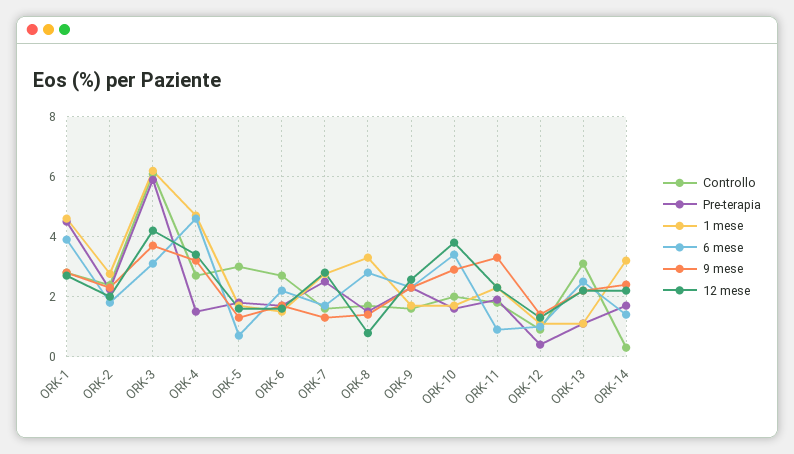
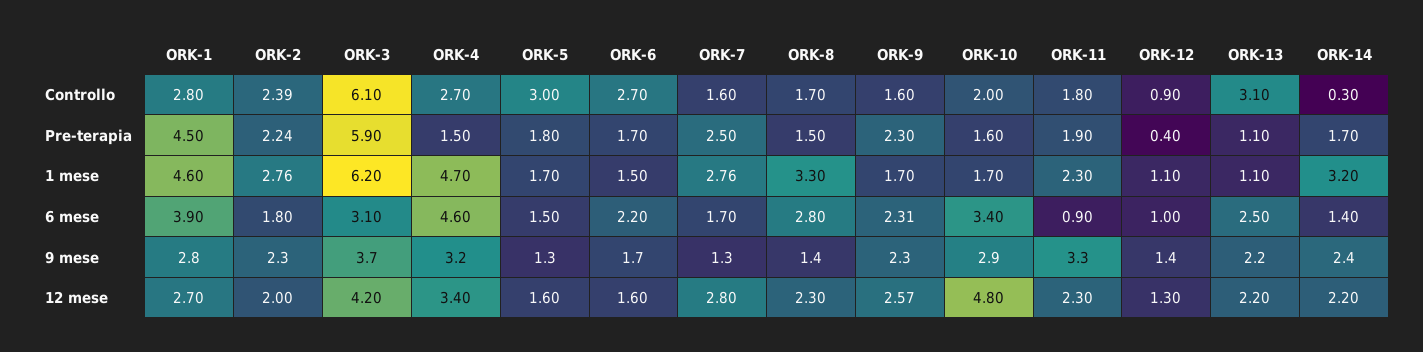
  {
    "Controllo": {
      "ORK-1": 2.8,
      "ORK-2": 2.39,
      "ORK-3": 6.1,
      "ORK-4": 2.7,
      "ORK-5": 3,
      "ORK-6": 2.7,
      "ORK-7": 1.6,
      "ORK-8": 1.7,
      "ORK-9": 1.6,
      "ORK-10": 2,
      "ORK-11": 1.8,
      "ORK-12": 0.9,
      "ORK-13": 3.1,
      "ORK-14": 0.3
    },
    "Pre-terapia": {
      "ORK-1": 4.5,
      "ORK-2": 2.24,
      "ORK-3": 5.9,
      "ORK-4": 1.5,
      "ORK-5": 1.8,
      "ORK-6": 1.7,
      "ORK-7": 2.5,
      "ORK-8": 1.5,
      "ORK-9": 2.3,
      "ORK-10": 1.6,
      "ORK-11": 1.9,
      "ORK-12": 0.4,
      "ORK-13": 1.1,
      "ORK-14": 1.7
    },
    "1 mese": {
      "ORK-1": 4.6,
      "ORK-2": 2.76,
      "ORK-3": 6.2,
      "ORK-4": 4.7,
      "ORK-5": 1.7,
      "ORK-6": 1.5,
      "ORK-7": 2.76,
      "ORK-8": 3.3,
      "ORK-9": 1.7,
      "ORK-10": 1.7,
      "ORK-11": 2.3,
      "ORK-12": 1.1,
      "ORK-13": 1.1,
      "ORK-14": 3.2
    },
    "6 mese": {
      "ORK-1": 3.9,
      "ORK-2": 1.8,
      "ORK-3": 3.1,
      "ORK-4": 4.6,
-     "ORK-5": 0.75,
+     "ORK-5": 1.5,
      "ORK-6": 2.2,
      "ORK-7": 1.7,
      "ORK-8": 2.8,
      "ORK-9": 2.31,
      "ORK-10": 3.4,
      "ORK-11": 0.9,
      "ORK-12": 1,
      "ORK-13": 2.5,
      "ORK-14": 1.4
    },
    "9 mese": {
      "ORK-1": 2.8,
      "ORK-2": 2.3,
      "ORK-3": 3.7,
      "ORK-4": 3.2,
      "ORK-5": 1.3,
      "ORK-6": 1.7,
      "ORK-7": 1.3,
      "ORK-8": 1.4,
      "ORK-9": 2.3,
      "ORK-10": 2.9,
      "ORK-11": 3.3,
      "ORK-12": 1.4,
      "ORK-13": 2.2,
      "ORK-14": 2.4
    },
    "12 mese": {
      "ORK-1": 2.7,
      "ORK-2": 2,
      "ORK-3": 4.2,
      "ORK-4": 3.4,
      "ORK-5": 1.6,
      "ORK-6": 1.6,
      "ORK-7": 2.8,
-     "ORK-8": 0.75,
+     "ORK-8": 2.3,
      "ORK-9": 2.57,
-     "ORK-10": 3.75,
+     "ORK-10": 4.8,
      "ORK-11": 2.3,
      "ORK-12": 1.3,
      "ORK-13": 2.2,
      "ORK-14": 2.2
    }
  }

